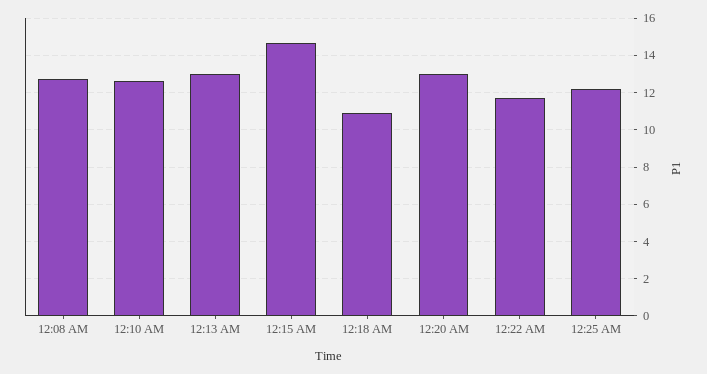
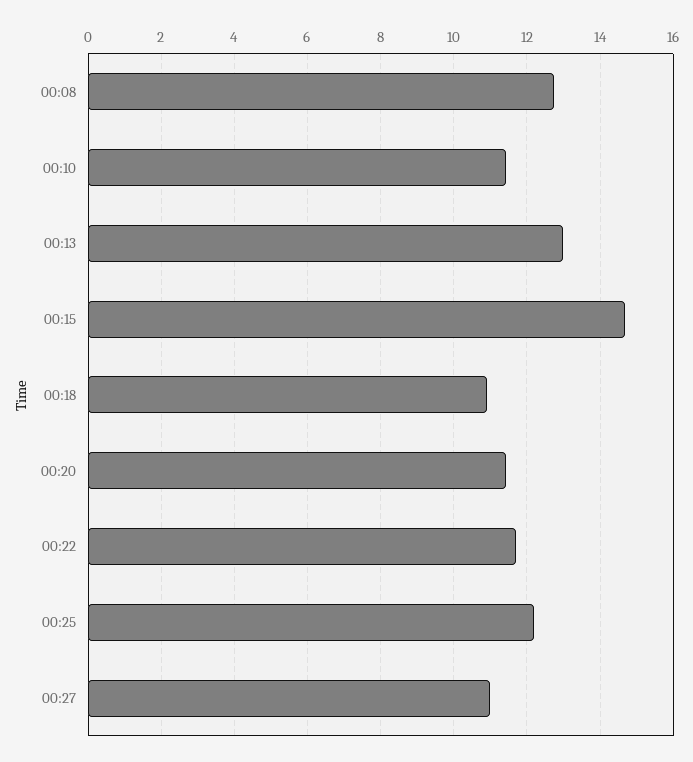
  {
    "12:08 AM": 12.8,
-   "12:10 AM": 12.5,
+   "12:10 AM": 11.4,
    "12:13 AM": 13,
    "12:15 AM": 14.6,
    "12:18 AM": 11,
-   "12:20 AM": 13,
+   "12:20 AM": 11.4,
    "12:22 AM": 11.8,
-   "12:25 AM": 12.2
+   "12:25 AM": 12.2,
+   "00:27": 11
  }

